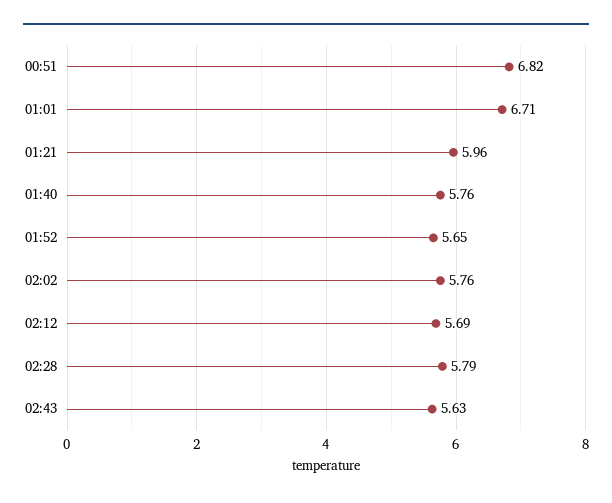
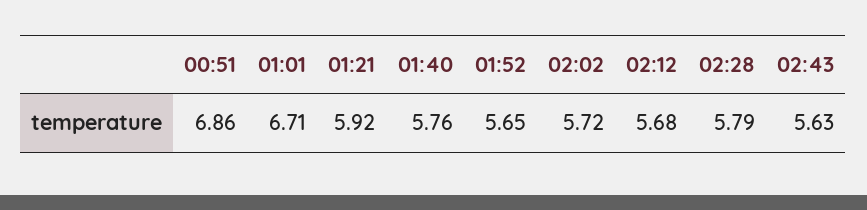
  {
-   "00:51": 6.82,
+   "00:51": 6.86,
    "01:01": 6.71,
-   "01:21": 5.96,
+   "01:21": 5.92,
    "01:40": 5.76,
    "01:52": 5.65,
-   "02:02": 5.76,
+   "02:02": 5.72,
-   "02:12": 5.69,
+   "02:12": 5.68,
    "02:28": 5.79,
    "02:43": 5.63
  }

